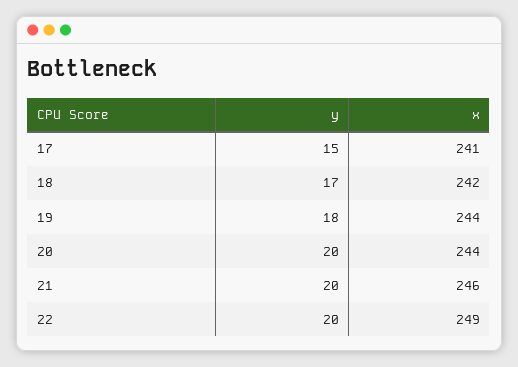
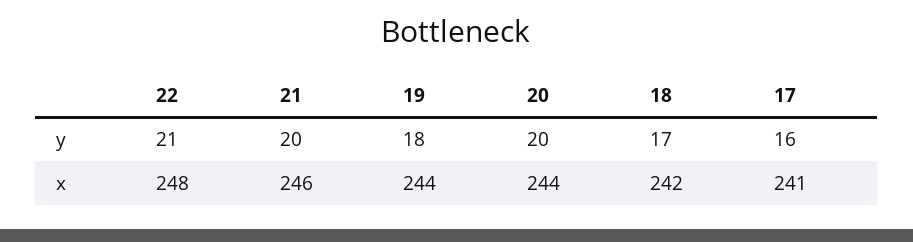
  {
    "y": {
-     "17": 15,
+     "17": 16,
      "18": 17,
      "19": 18,
      "20": 20,
      "21": 20,
-     "22": 20
+     "22": 21
    },
    "x": {
      "17": 241,
      "18": 242,
      "19": 244,
      "20": 244,
      "21": 246,
-     "22": 249
+     "22": 248
    }
  }

